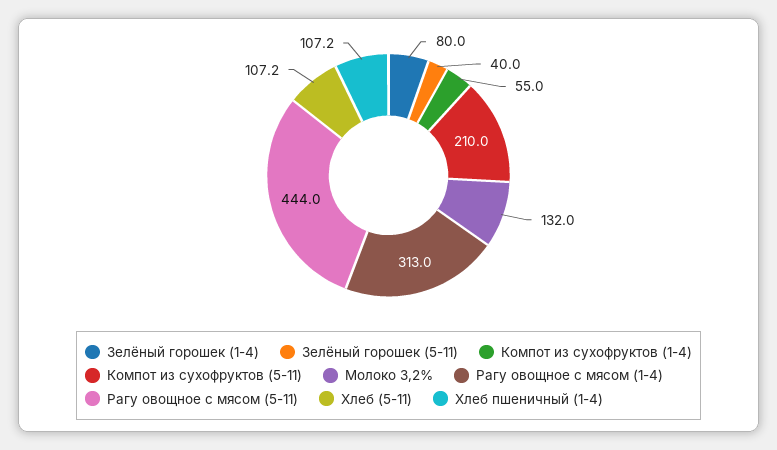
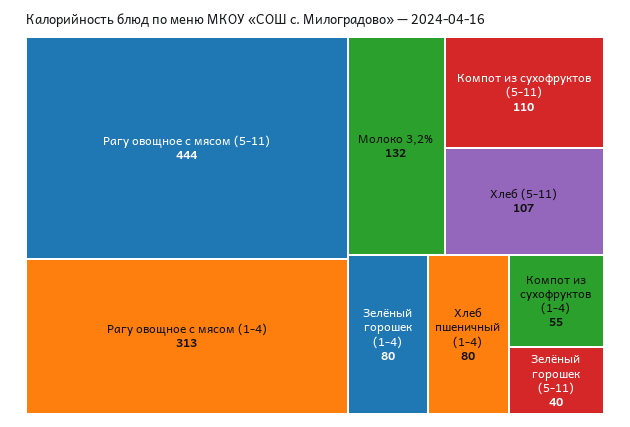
  {
    "Зелёный горошек (1-4)": 80,
    "Зелёный горошек (5-11)": 40,
    "Компот из сухофруктов (1-4)": 55,
-   "Компот из сухофруктов (5-11)": 210,
+   "Компот из сухофруктов (5-11)": 110,
    "Молоко 3,2%": 132,
    "Рагу овощное с мясом (1-4)": 313,
    "Рагу овощное с мясом (5-11)": 444,
    "Хлеб (5-11)": 107.2,
-   "Хлеб пшеничный (1-4)": 107.2
+   "Хлеб пшеничный (1-4)": 80
  }

